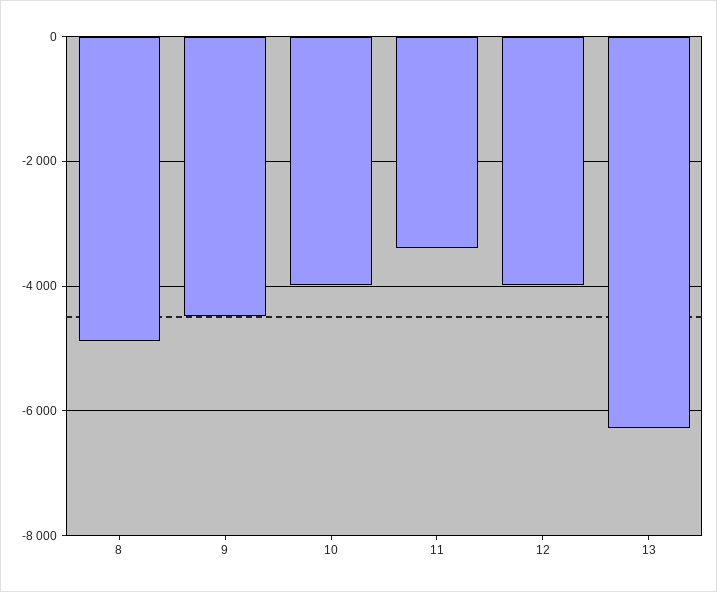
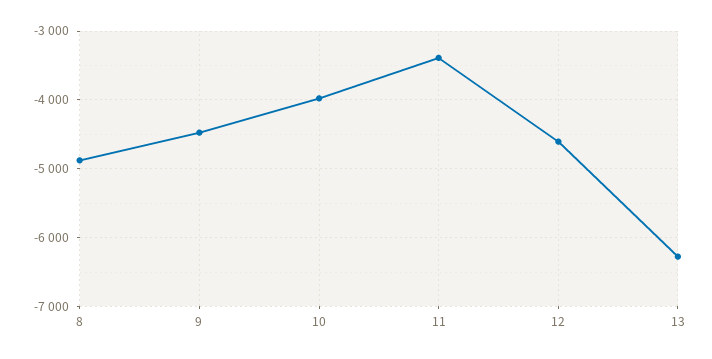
  {
    "8": -4900,
    "9": -4500,
    "10": -4000,
    "11": -3400,
-   "12": -4000,
+   "12": -4600,
    "13": -6300
  }

